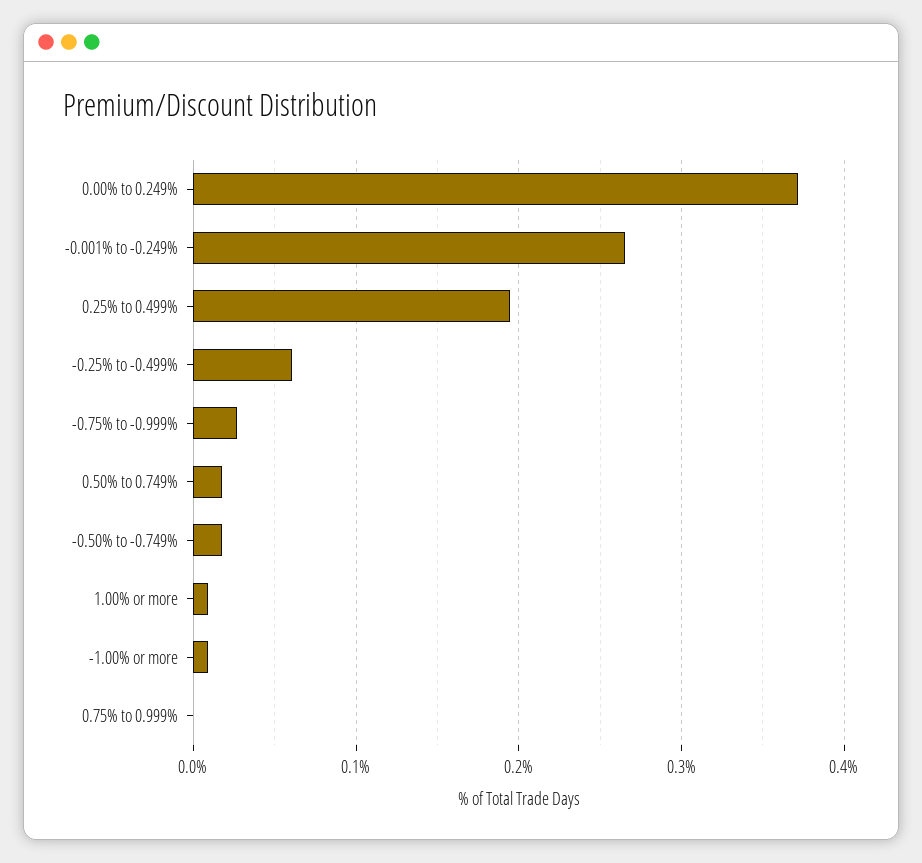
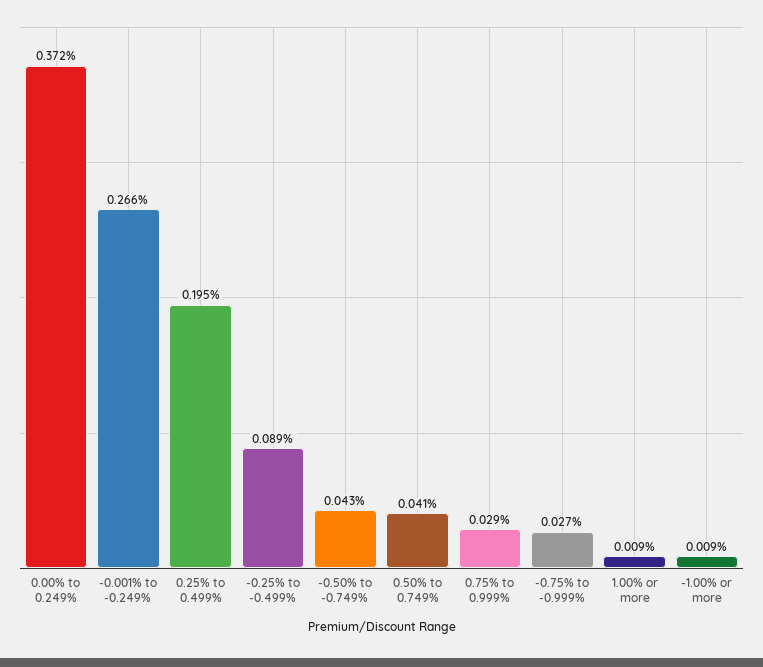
  {
    "0.00% to 0.249%": 0.372,
    "-0.001% to -0.249%": 0.266,
    "0.25% to 0.499%": 0.195,
-   "-0.25% to -0.499%": 0.06,
+   "-0.25% to -0.499%": 0.089,
    "-0.75% to -0.999%": 0.027,
-   "0.50% to 0.749%": 0.02,
+   "0.50% to 0.749%": 0.041,
-   "-0.50% to -0.749%": 0.02,
+   "-0.50% to -0.749%": 0.043,
    "1.00% or more": 0.009,
    "-1.00% or more": 0.009,
-   "0.75% to 0.999%": 0
+   "0.75% to 0.999%": 0.029
  }

